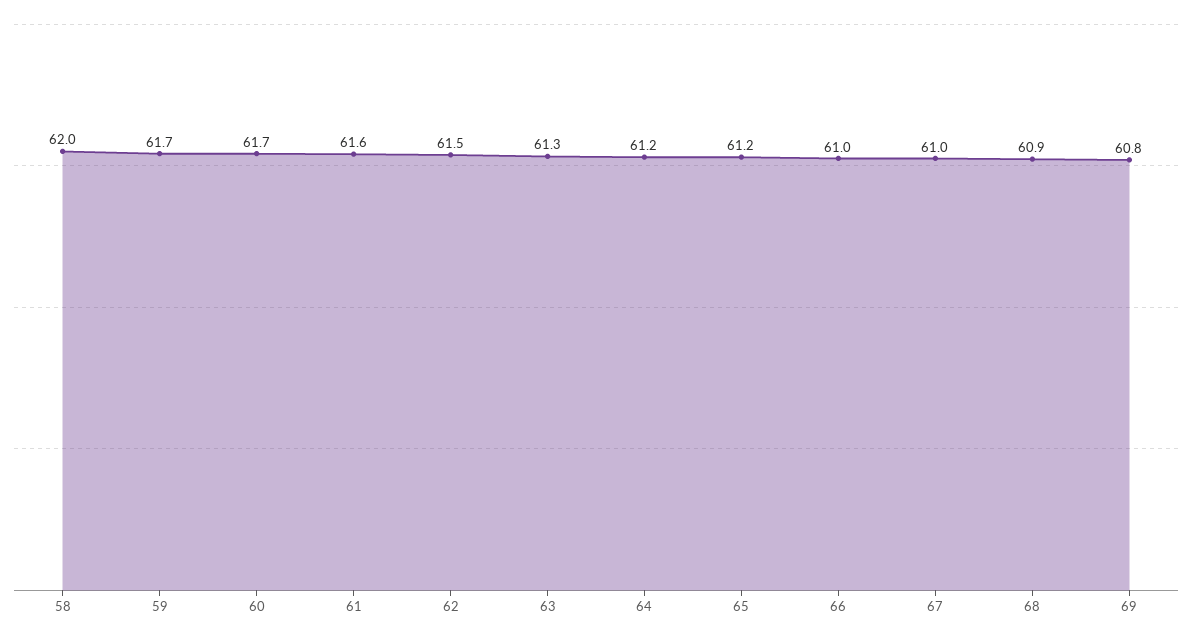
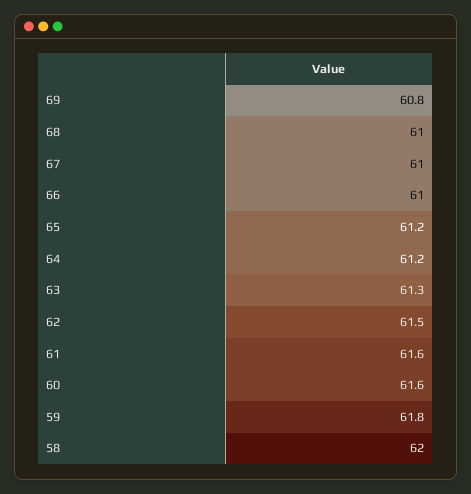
  {
    "58": 62,
-   "59": 61.7,
+   "59": 61.8,
-   "60": 61.7,
+   "60": 61.6,
    "61": 61.6,
    "62": 61.5,
    "63": 61.3,
    "64": 61.2,
    "65": 61.2,
    "66": 61,
    "67": 61,
-   "68": 60.9,
+   "68": 61,
    "69": 60.8
  }

